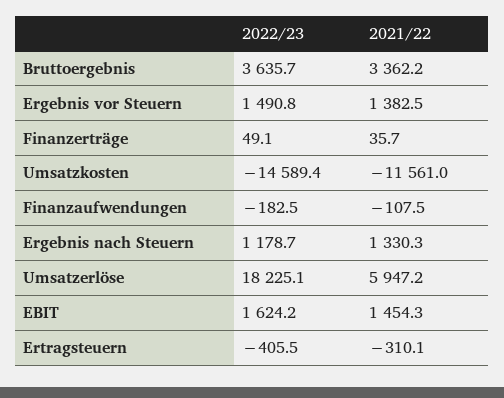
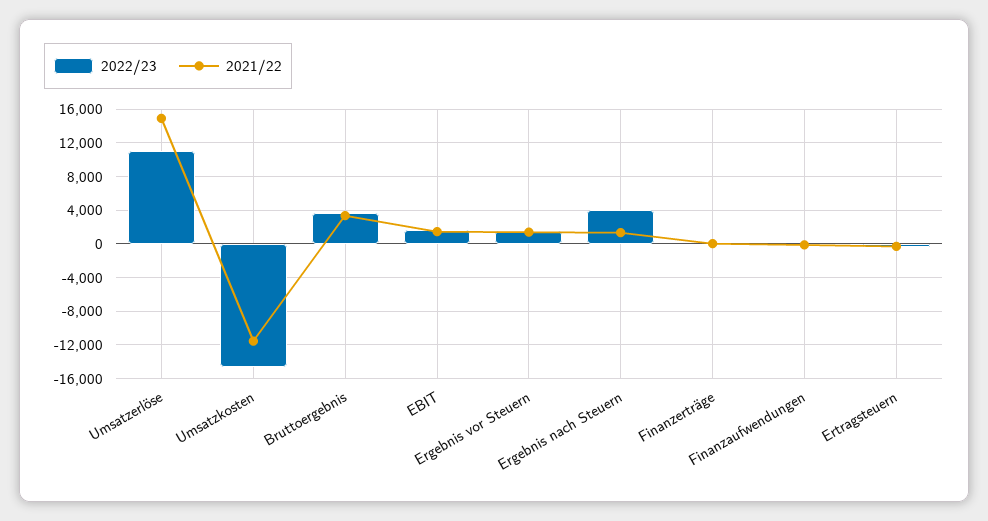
  {
    "2022/23": {
      "Bruttoergebnis": 3635.7,
      "Ergebnis vor Steuern": 1490.8,
      "Finanzerträge": 49.1,
      "Umsatzkosten": -14589.4,
      "Finanzaufwendungen": -182.5,
-     "Ergebnis nach Steuern": 1178.7,
+     "Ergebnis nach Steuern": 4000,
-     "Umsatzerlöse": 18225.1,
+     "Umsatzerlöse": 11000,
      "EBIT": 1624.2,
      "Ertragsteuern": -405.5
    },
    "2021/22": {
      "Bruttoergebnis": 3362.2,
      "Ergebnis vor Steuern": 1382.5,
      "Finanzerträge": 35.7,
      "Umsatzkosten": -11561,
      "Finanzaufwendungen": -107.5,
      "Ergebnis nach Steuern": 1330.3,
-     "Umsatzerlöse": 5947.2,
+     "Umsatzerlöse": 15000,
      "EBIT": 1454.3,
      "Ertragsteuern": -310.1
    }
  }

